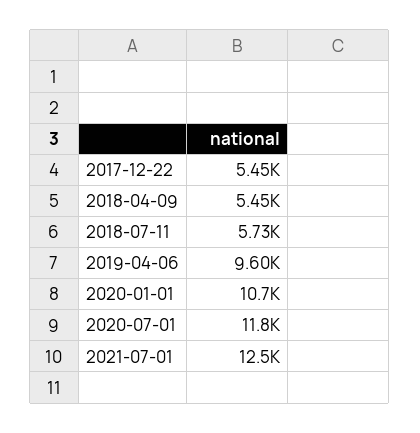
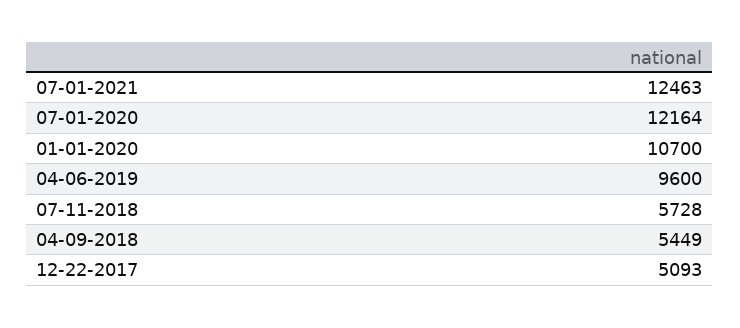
  {
-   "2017-12-22": 5450,
+   "2017-12-22": 5093,
    "2018-04-09": 5449,
    "2018-07-11": 5728,
    "2019-04-06": 9600,
    "2020-01-01": 10700,
-   "2020-07-01": 11800,
+   "2020-07-01": 12164,
    "2021-07-01": 12463
  }

